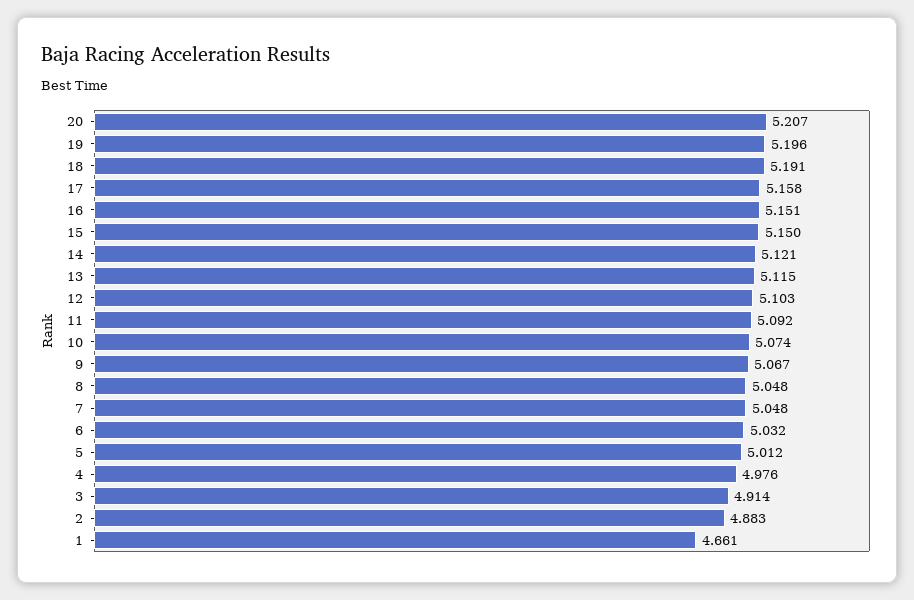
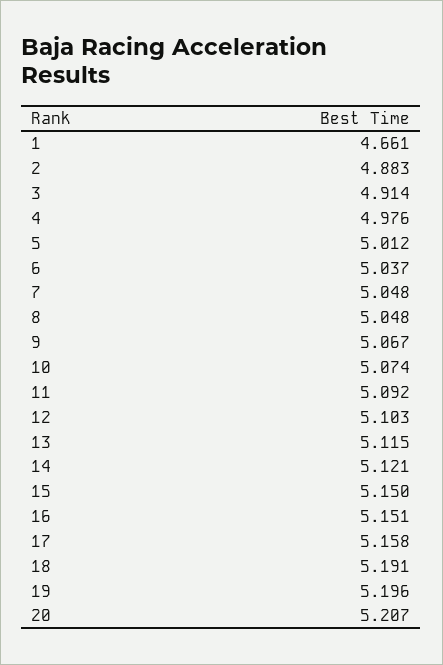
  {
    "20": 5.207,
    "19": 5.196,
    "18": 5.191,
    "17": 5.158,
    "16": 5.151,
    "15": 5.15,
    "14": 5.121,
    "13": 5.115,
    "12": 5.103,
    "11": 5.092,
    "10": 5.074,
    "9": 5.067,
    "8": 5.048,
    "7": 5.048,
-   "6": 5.032,
+   "6": 5.037,
    "5": 5.012,
    "4": 4.976,
    "3": 4.914,
    "2": 4.883,
    "1": 4.661
  }

